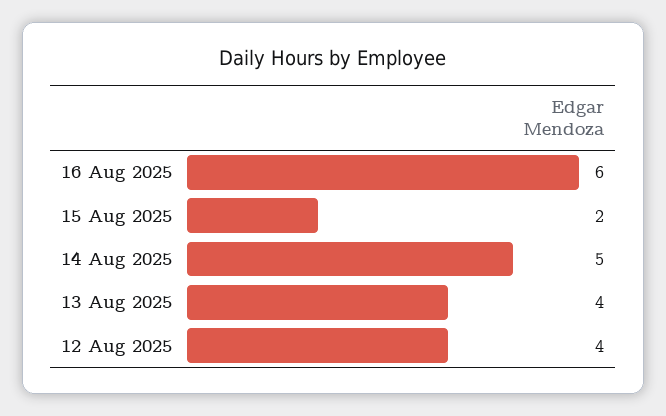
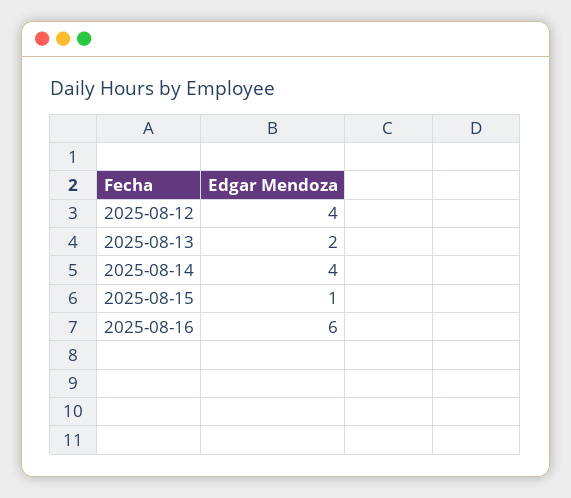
  {
    "16 Aug 2025": 6,
-   "15 Aug 2025": 2,
+   "15 Aug 2025": 1,
-   "14 Aug 2025": 5,
+   "14 Aug 2025": 4,
-   "13 Aug 2025": 4,
+   "13 Aug 2025": 2,
    "12 Aug 2025": 4
  }

